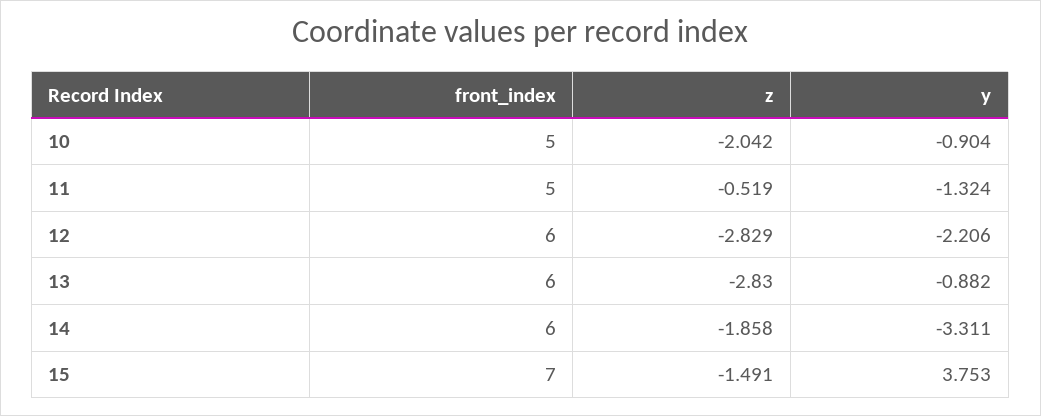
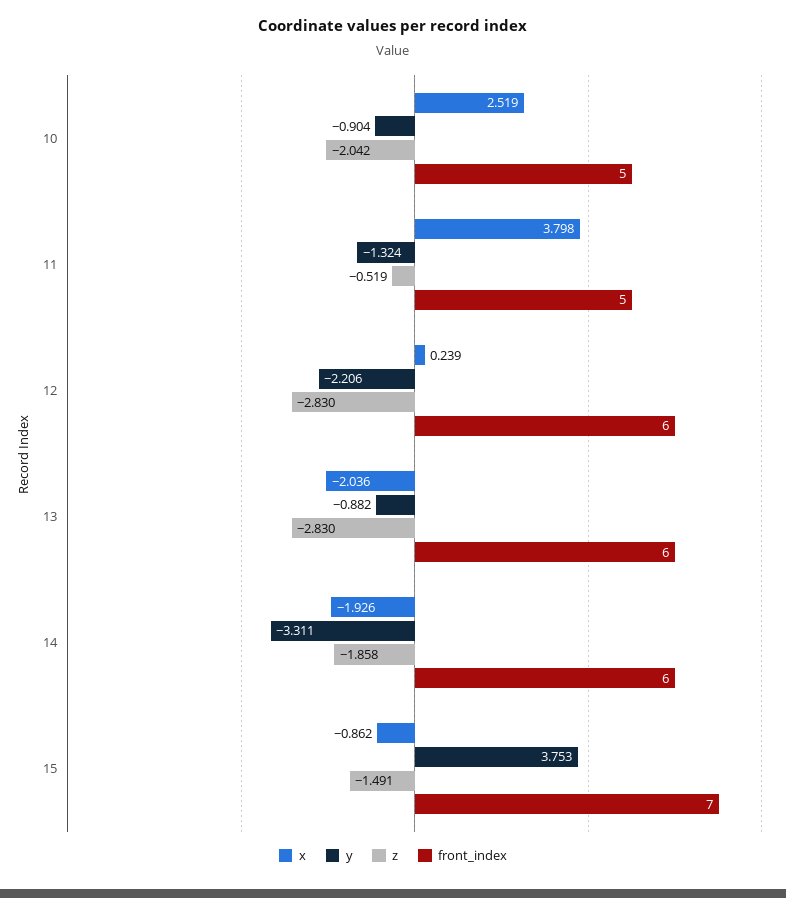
  {
    "front_index": {
      "10": 5,
      "11": 5,
      "12": 6,
      "13": 6,
      "14": 6,
      "15": 7
    },
    "z": {
      "10": -2.042,
      "11": -0.519,
-     "12": -2.829,
+     "12": -2.83,
      "13": -2.83,
      "14": -1.858,
      "15": -1.491
    },
    "y": {
      "10": -0.904,
      "11": -1.324,
      "12": -2.206,
      "13": -0.882,
      "14": -3.311,
      "15": 3.753
-   }
+   },
+   "x": {
+     "10": 2.519,
+     "11": 3.798,
+     "12": 0.239,
+     "13": -2.036,
+     "14": -1.926,
+     "15": -0.862
+   }
  }

